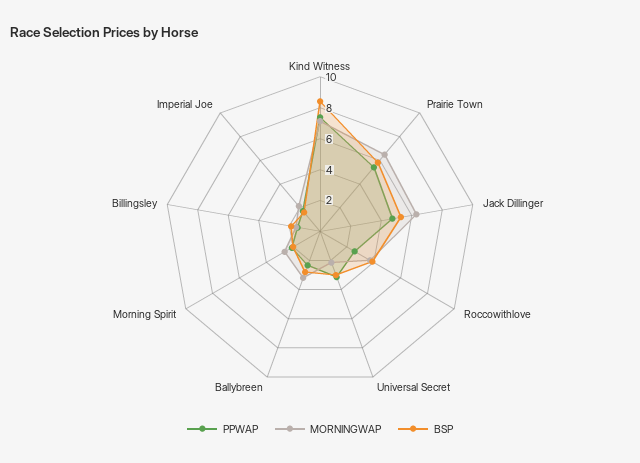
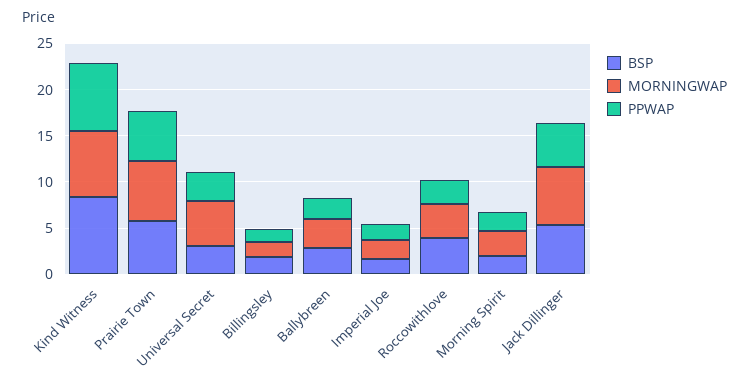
  {
    "PPWAP": {
      "Kind Witness": 7,
      "Prairie Town": 5,
      "Jack Dillinger": 5,
      "Roccowithlove": 3,
      "Universal Secret": 3,
      "Ballybreen": 2,
      "Morning Spirit": 2,
      "Billingsley": 1,
      "Imperial Joe": 2
    },
    "MORNINGWAP": {
      "Kind Witness": 7,
      "Prairie Town": 6,
      "Jack Dillinger": 6,
      "Roccowithlove": 4,
-     "Universal Secret": 2,
+     "Universal Secret": 5,
      "Ballybreen": 3,
      "Morning Spirit": 3,
      "Billingsley": 2,
      "Imperial Joe": 2
    },
    "BSP": {
      "Kind Witness": 8,
      "Prairie Town": 6,
      "Jack Dillinger": 5,
      "Roccowithlove": 4,
      "Universal Secret": 3,
      "Ballybreen": 3,
      "Morning Spirit": 2,
      "Billingsley": 2,
      "Imperial Joe": 2
    }
  }

